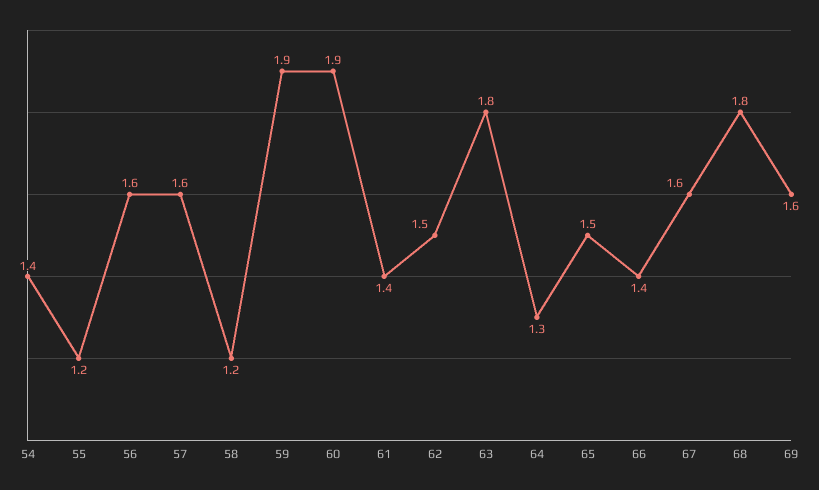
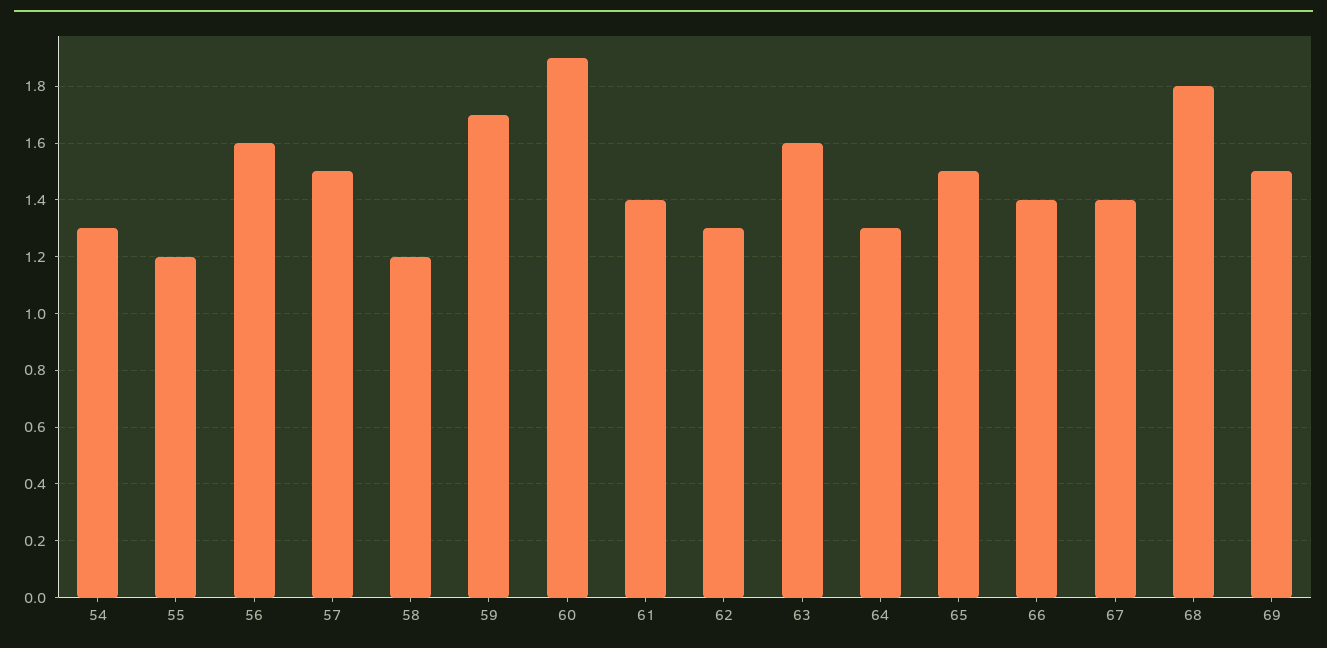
  {
-   "54": 1.4,
+   "54": 1.3,
    "55": 1.2,
    "56": 1.6,
-   "57": 1.6,
+   "57": 1.5,
    "58": 1.2,
-   "59": 1.9,
+   "59": 1.7,
    "60": 1.9,
    "61": 1.4,
-   "62": 1.5,
+   "62": 1.3,
-   "63": 1.8,
+   "63": 1.6,
    "64": 1.3,
    "65": 1.5,
    "66": 1.4,
-   "67": 1.6,
+   "67": 1.4,
    "68": 1.8,
-   "69": 1.6
+   "69": 1.5
  }

